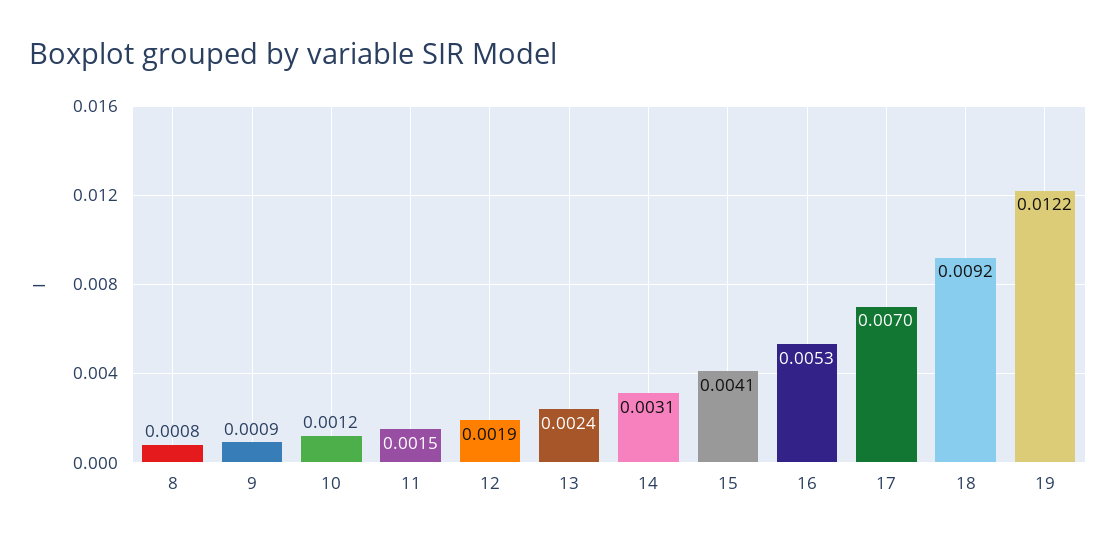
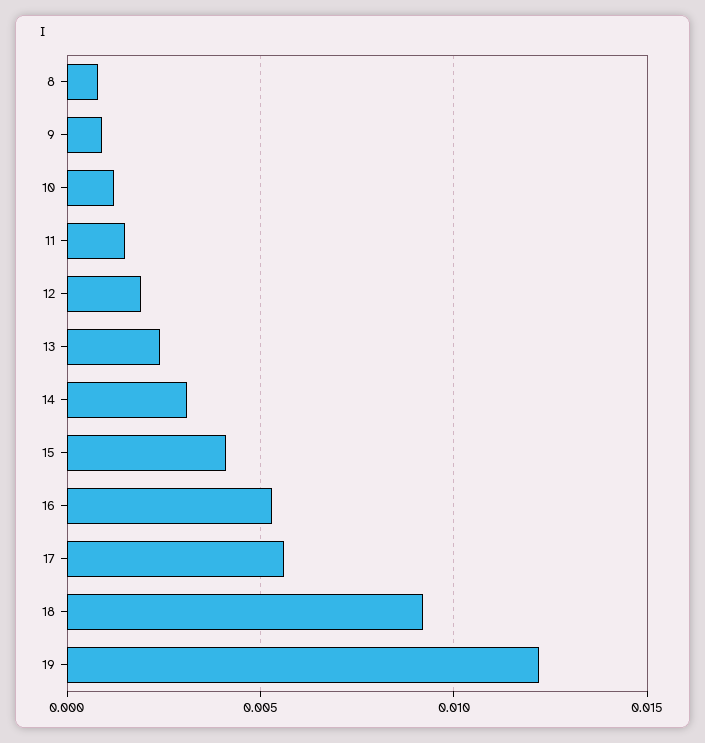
  {
    "8": 0.0008,
    "9": 0.0009,
    "10": 0.0012,
    "11": 0.0015,
    "12": 0.0019,
    "13": 0.0024,
    "14": 0.0031,
    "15": 0.0041,
    "16": 0.0053,
-   "17": 0.007,
+   "17": 0.0055,
    "18": 0.0092,
    "19": 0.0122
  }

